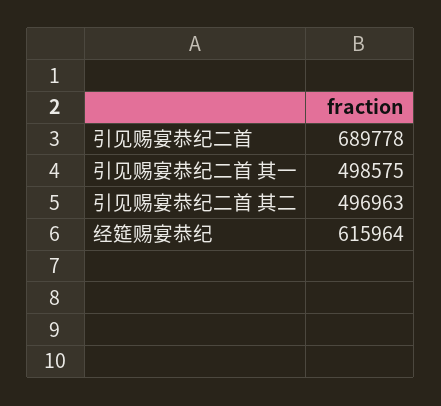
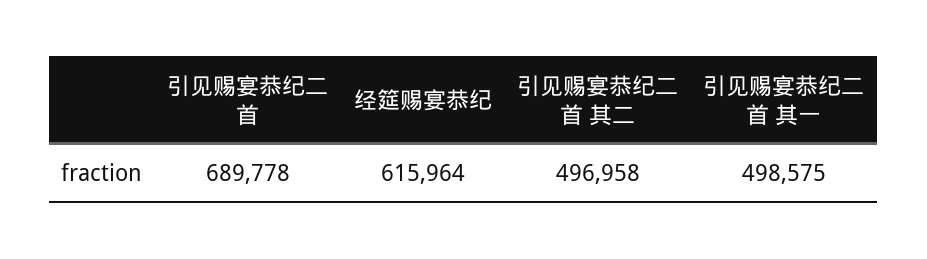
  {
    "引见赐宴恭纪二首": 689778,
    "引见赐宴恭纪二首 其一": 498575,
-   "引见赐宴恭纪二首 其二": 496963,
+   "引见赐宴恭纪二首 其二": 496958,
    "经筵赐宴恭纪": 615964
  }

